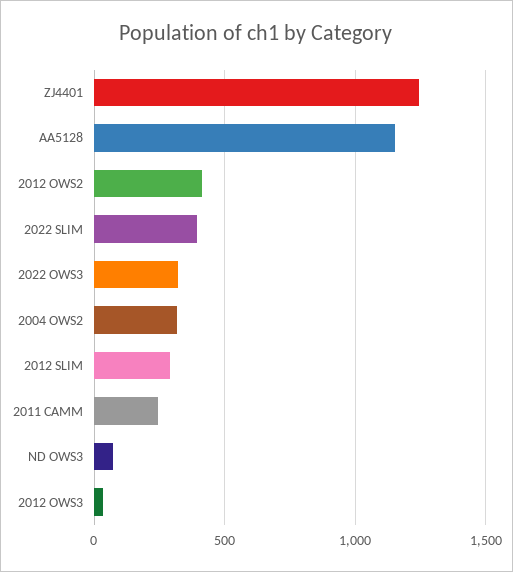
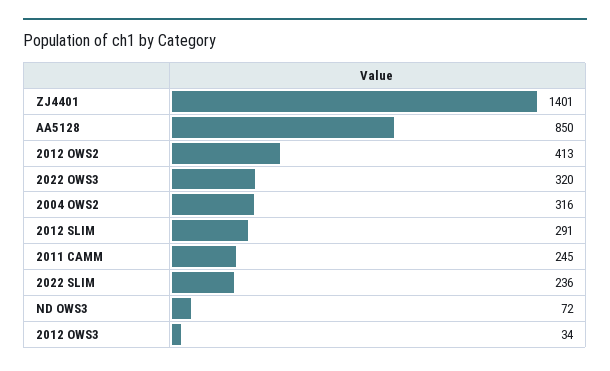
  {
-   "ZJ4401": 1250,
+   "ZJ4401": 1401,
-   "AA5128": 1150,
+   "AA5128": 850,
    "2012 OWS2": 413,
-   "2022 SLIM": 400,
+   "2022 SLIM": 236,
    "2022 OWS3": 320,
    "2004 OWS2": 316,
    "2012 SLIM": 291,
    "2011 CAMM": 245,
    "ND OWS3": 72,
    "2012 OWS3": 34
  }

